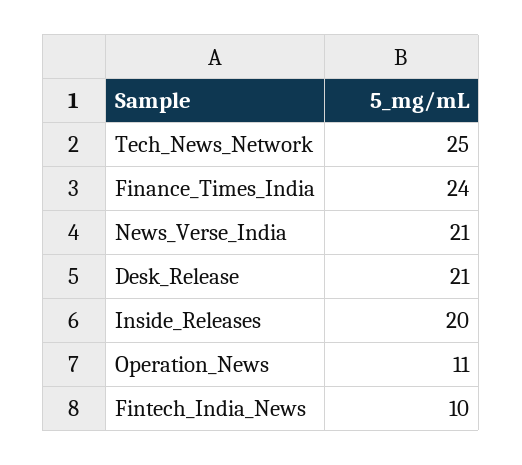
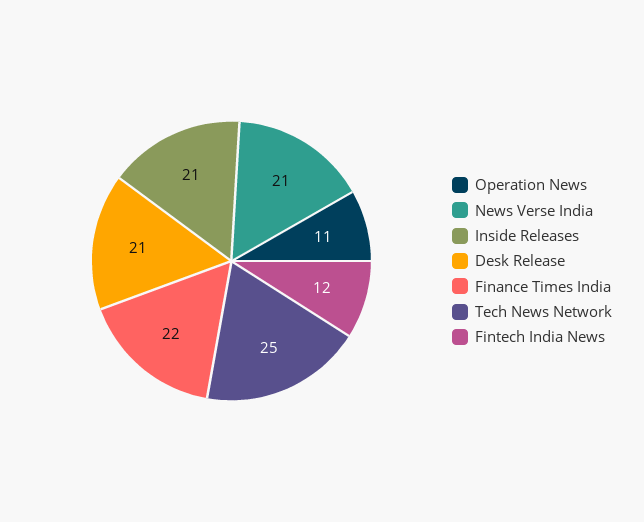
  {
    "Tech_News_Network": 25,
-   "Finance_Times_India": 24,
+   "Finance_Times_India": 22,
    "News_Verse_India": 21,
    "Desk_Release": 21,
-   "Inside_Releases": 20,
+   "Inside_Releases": 21,
    "Operation_News": 11,
-   "Fintech_India_News": 10
+   "Fintech_India_News": 12
  }

